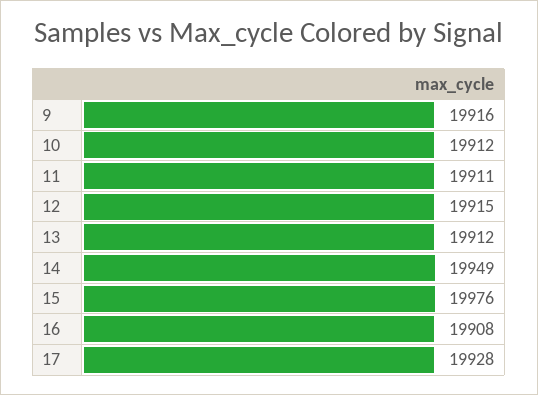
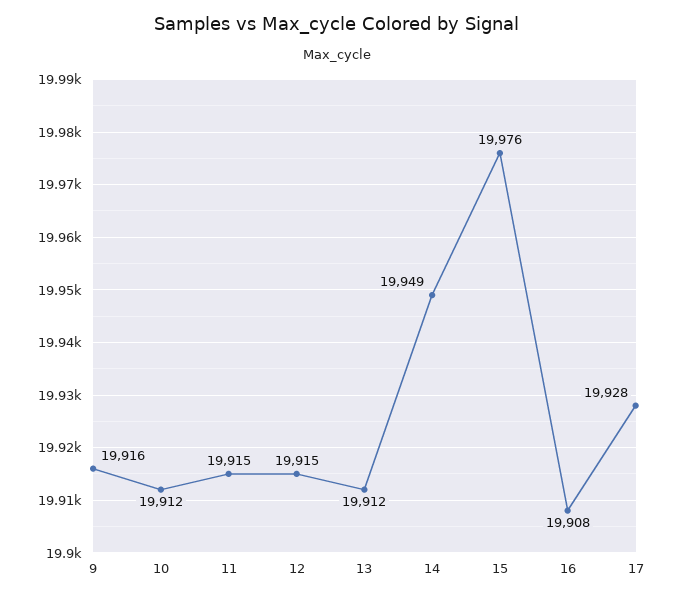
  {
    "9": 19916,
    "10": 19912,
-   "11": 19911,
+   "11": 19915,
    "12": 19915,
    "13": 19912,
    "14": 19949,
    "15": 19976,
    "16": 19908,
    "17": 19928
  }

